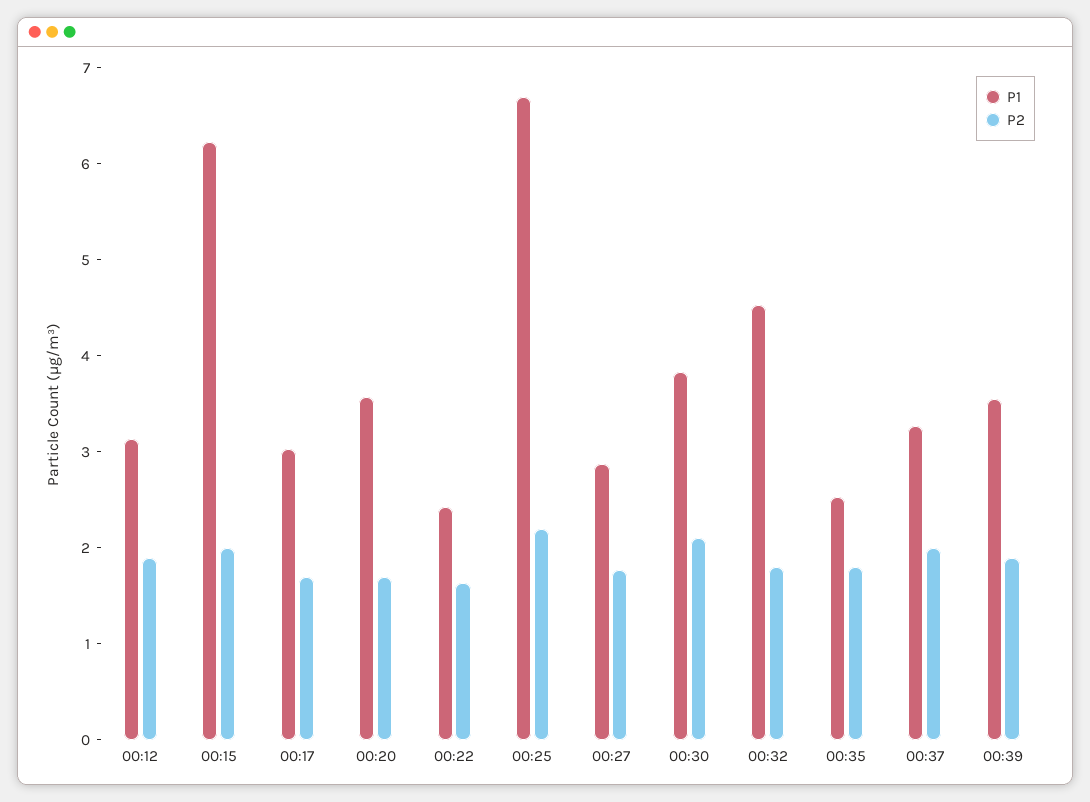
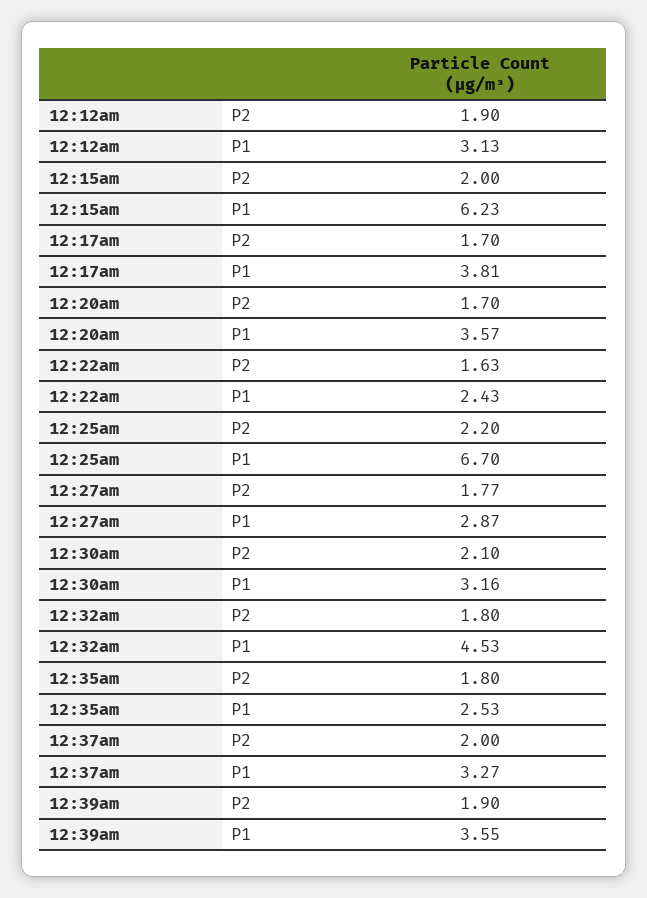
  {
    "P1": {
      "00:12": 3.13,
      "00:15": 6.23,
-     "00:17": 3,
+     "00:17": 3.81,
      "00:20": 3.57,
      "00:22": 2.43,
      "00:25": 6.7,
      "00:27": 2.87,
-     "00:30": 3.8,
+     "00:30": 3.16,
      "00:32": 4.53,
      "00:35": 2.53,
      "00:37": 3.27,
      "00:39": 3.55
    },
    "P2": {
      "00:12": 1.9,
      "00:15": 2,
      "00:17": 1.7,
      "00:20": 1.7,
      "00:22": 1.63,
      "00:25": 2.2,
      "00:27": 1.77,
      "00:30": 2.1,
      "00:32": 1.8,
      "00:35": 1.8,
      "00:37": 2,
      "00:39": 1.9
    }
  }

